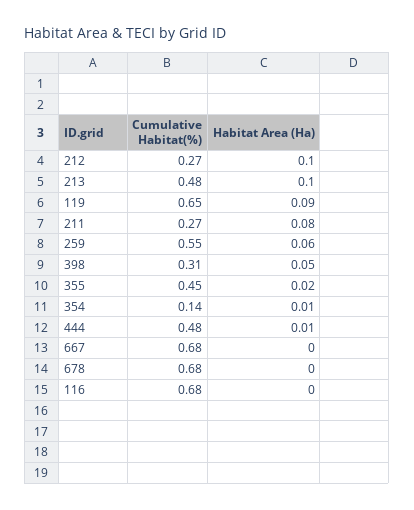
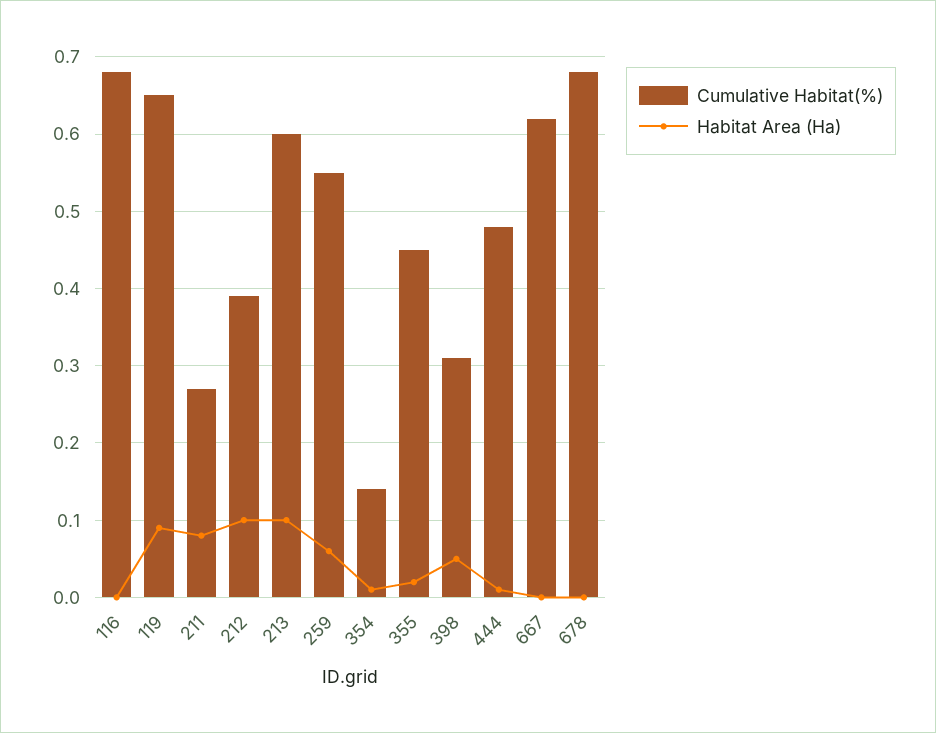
  {
    "Cumulative Habitat(%)": {
-     "212": 0.27,
+     "212": 0.39,
-     "213": 0.48,
+     "213": 0.6,
      "119": 0.65,
      "211": 0.27,
      "259": 0.55,
      "398": 0.31,
      "355": 0.45,
      "354": 0.14,
      "444": 0.48,
-     "667": 0.68,
+     "667": 0.62,
      "678": 0.68,
      "116": 0.68
    },
    "Habitat Area (Ha)": {
      "212": 0.1,
      "213": 0.1,
      "119": 0.09,
      "211": 0.08,
      "259": 0.06,
      "398": 0.05,
      "355": 0.02,
      "354": 0.01,
      "444": 0.01,
      "667": 0,
      "678": 0,
      "116": 0
    }
  }

